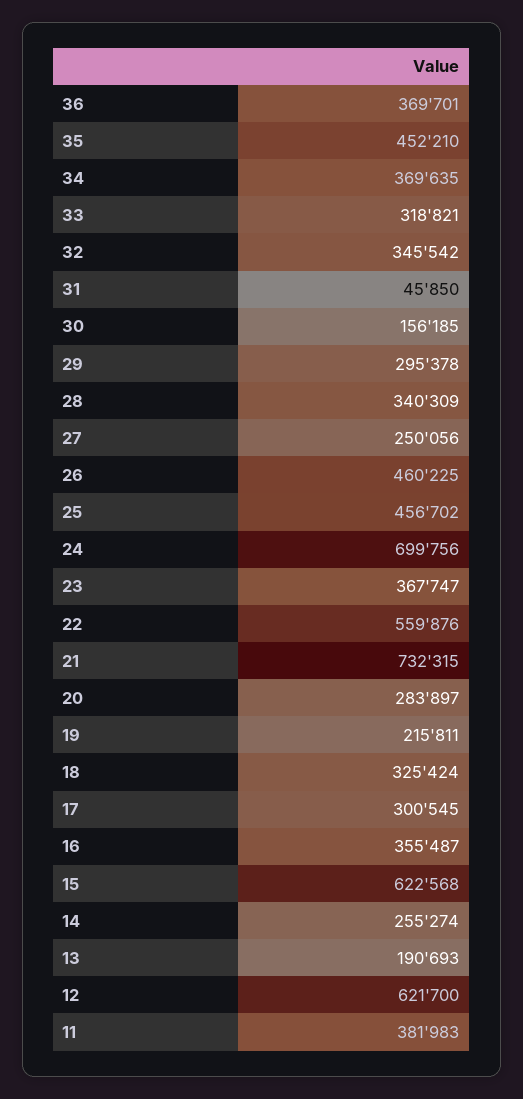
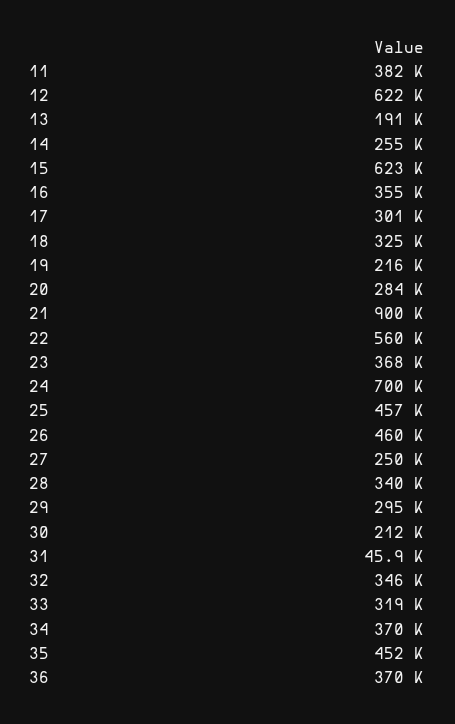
  {
    "36": 369701,
    "35": 452210,
    "34": 369635,
    "33": 318821,
    "32": 345542,
    "31": 45850,
-   "30": 156185,
+   "30": 212000,
    "29": 295378,
    "28": 340309,
    "27": 250056,
    "26": 460225,
    "25": 456702,
    "24": 699756,
    "23": 367747,
    "22": 559876,
-   "21": 732315,
+   "21": 900000,
    "20": 283897,
    "19": 215811,
    "18": 325424,
    "17": 300545,
    "16": 355487,
    "15": 622568,
    "14": 255274,
    "13": 190693,
    "12": 621700,
    "11": 381983
  }

